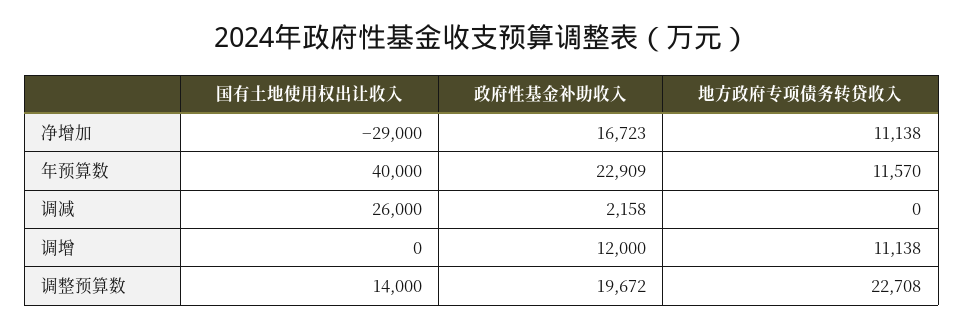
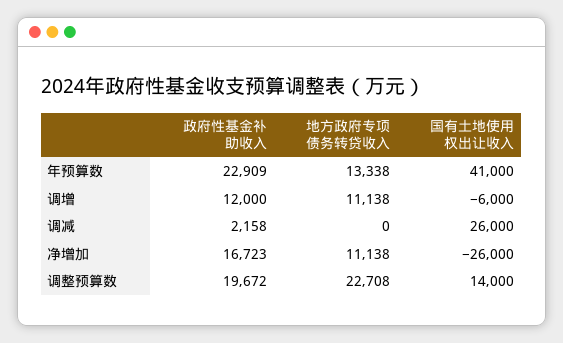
  {
    "国有土地使用权出让收入": {
-     "净增加": -29000,
+     "净增加": -26000,
-     "年预算数": 40000,
+     "年预算数": 41000,
      "调减": 26000,
-     "调增": 0,
+     "调增": -6000,
      "调整预算数": 14000
    },
    "政府性基金补助收入": {
      "净增加": 16723,
      "年预算数": 22909,
      "调减": 2158,
      "调增": 12000,
      "调整预算数": 19672
    },
    "地方政府专项债务转贷收入": {
      "净增加": 11138,
-     "年预算数": 11570,
+     "年预算数": 13338,
      "调减": 0,
      "调增": 11138,
      "调整预算数": 22708
    }
  }

